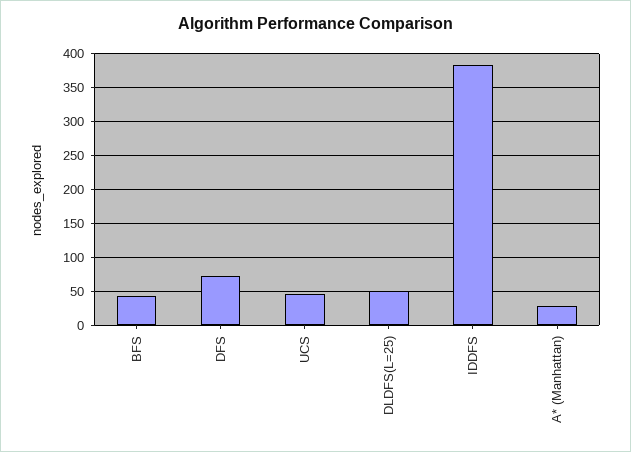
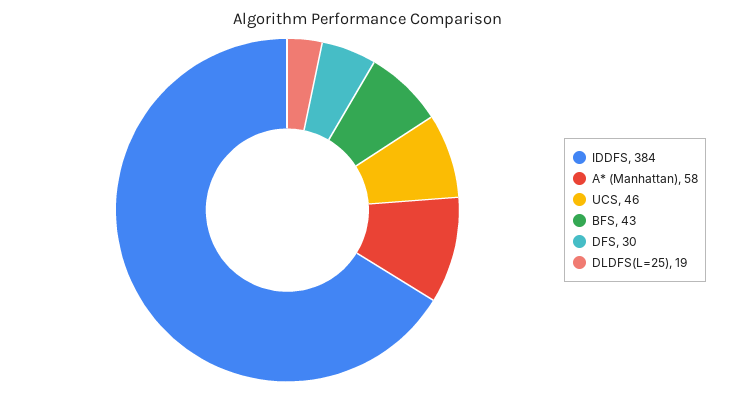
  {
    "BFS": 43,
-   "DFS": 70,
+   "DFS": 30,
    "UCS": 46,
-   "DLDFS(L=25)": 50,
+   "DLDFS(L=25)": 19,
    "IDDFS": 384,
-   "A* (Manhattan)": 30
+   "A* (Manhattan)": 58
  }

